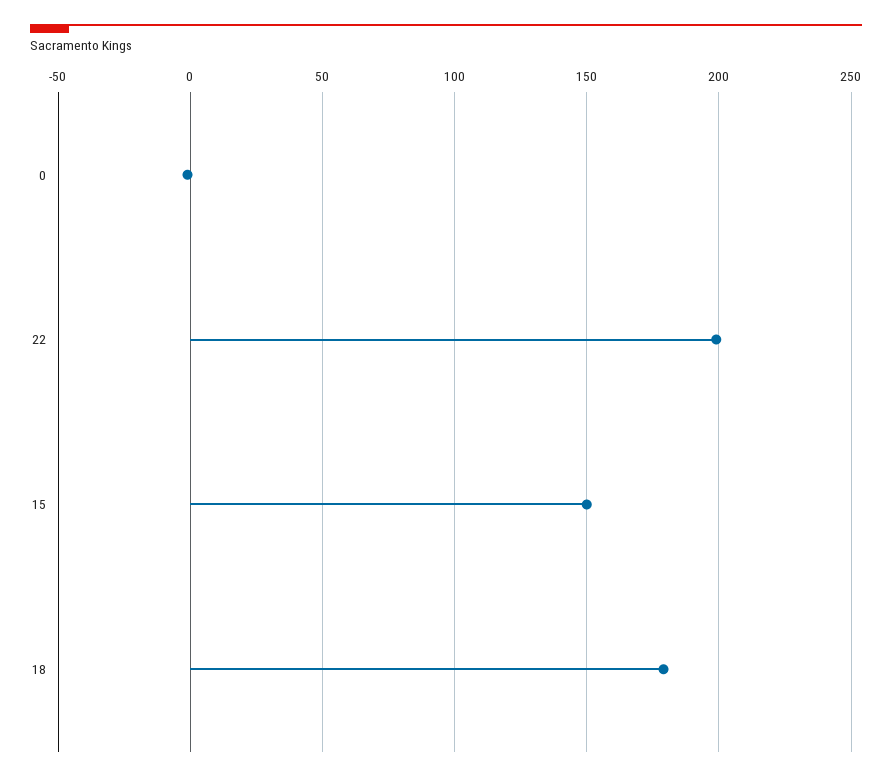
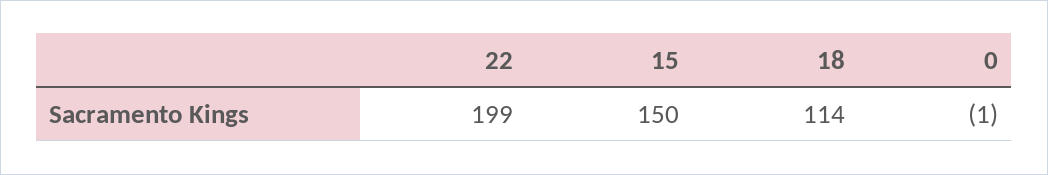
  {
    "0": -1,
    "22": 199,
    "15": 150,
-   "18": 180
+   "18": 114
  }

